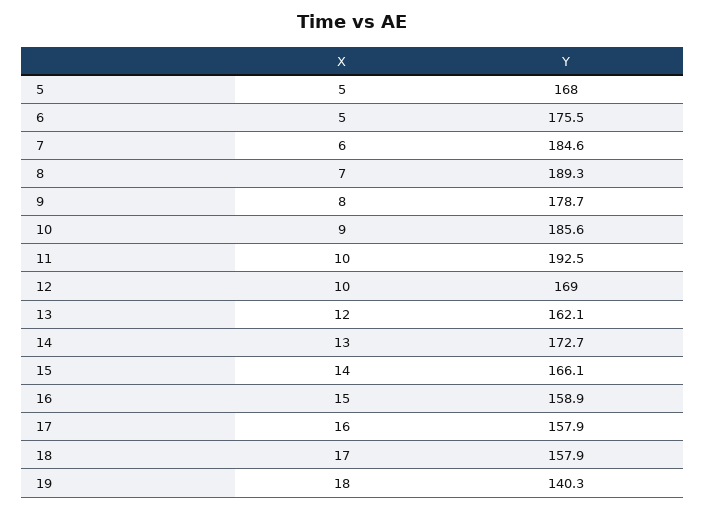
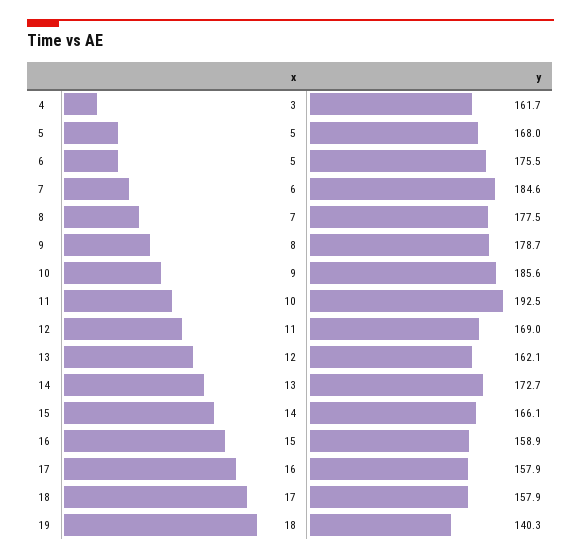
  {
    "X": {
      "5": 5,
      "6": 5,
      "7": 6,
      "8": 7,
      "9": 8,
      "10": 9,
      "11": 10,
-     "12": 10,
+     "12": 11,
      "13": 12,
      "14": 13,
      "15": 14,
      "16": 15,
      "17": 16,
      "18": 17,
-     "19": 18
+     "19": 18,
+     "4": 3
    },
    "Y": {
      "5": 168,
      "6": 175.5,
      "7": 184.6,
-     "8": 189.3,
+     "8": 177.5,
      "9": 178.7,
      "10": 185.6,
      "11": 192.5,
      "12": 169,
      "13": 162.1,
      "14": 172.7,
      "15": 166.1,
      "16": 158.9,
      "17": 157.9,
      "18": 157.9,
-     "19": 140.3
+     "19": 140.3,
+     "4": 161.7
    }
  }

